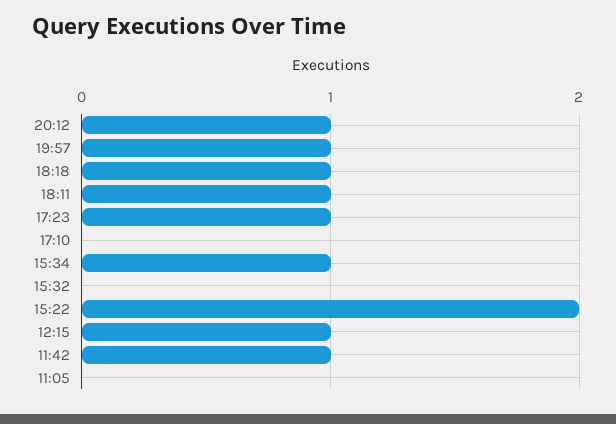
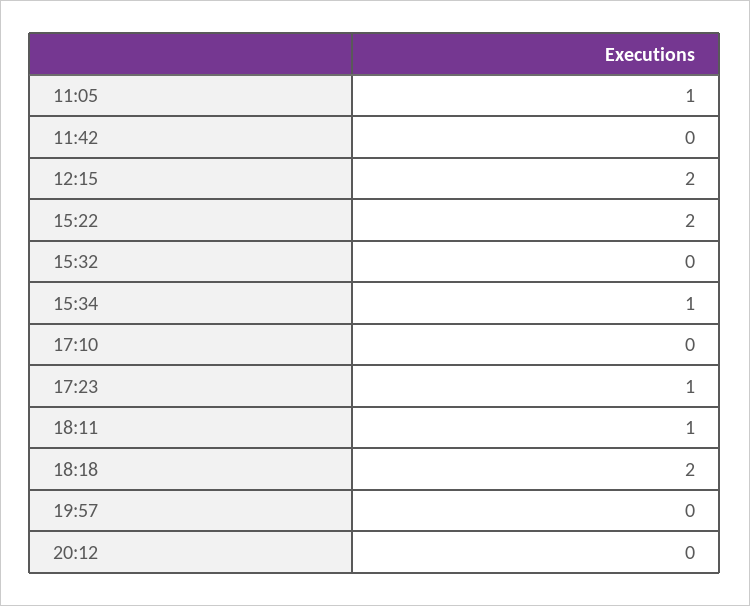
  {
-   "20:12": 1,
+   "20:12": 0,
-   "19:57": 1,
+   "19:57": 0,
-   "18:18": 1,
+   "18:18": 2,
    "18:11": 1,
    "17:23": 1,
    "17:10": 0,
    "15:34": 1,
    "15:32": 0,
    "15:22": 2,
-   "12:15": 1,
+   "12:15": 2,
-   "11:42": 1,
+   "11:42": 0,
-   "11:05": 0
+   "11:05": 1
  }

